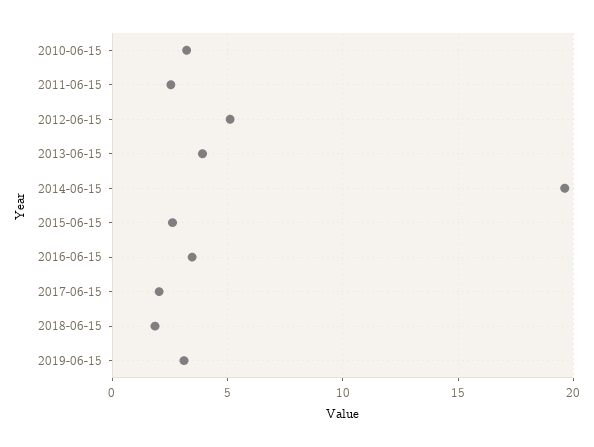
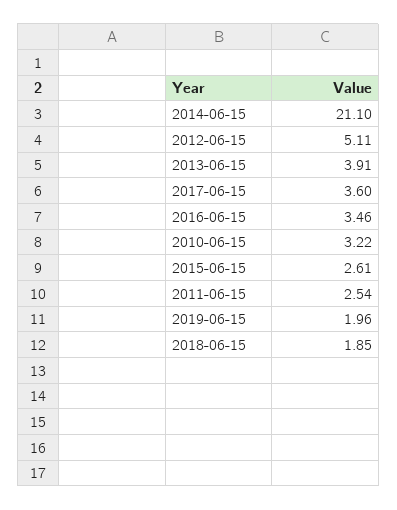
  {
    "2010-06-15": 3.22,
    "2011-06-15": 2.54,
    "2012-06-15": 5.11,
    "2013-06-15": 3.91,
-   "2014-06-15": 19.5,
+   "2014-06-15": 21.1,
    "2015-06-15": 2.61,
    "2016-06-15": 3.46,
-   "2017-06-15": 2,
+   "2017-06-15": 3.6,
    "2018-06-15": 1.85,
-   "2019-06-15": 3
+   "2019-06-15": 1.96
  }

